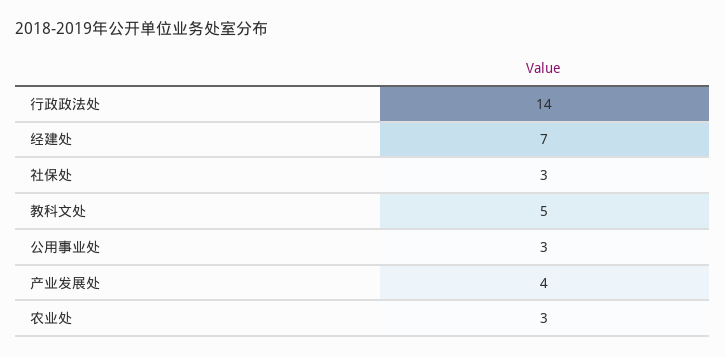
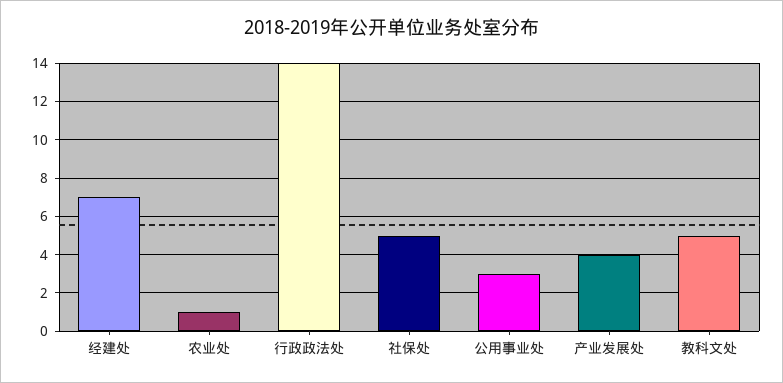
  {
    "行政政法处": 14,
    "经建处": 7,
-   "社保处": 3,
+   "社保处": 5,
    "教科文处": 5,
    "公用事业处": 3,
    "产业发展处": 4,
-   "农业处": 3
+   "农业处": 1
  }

